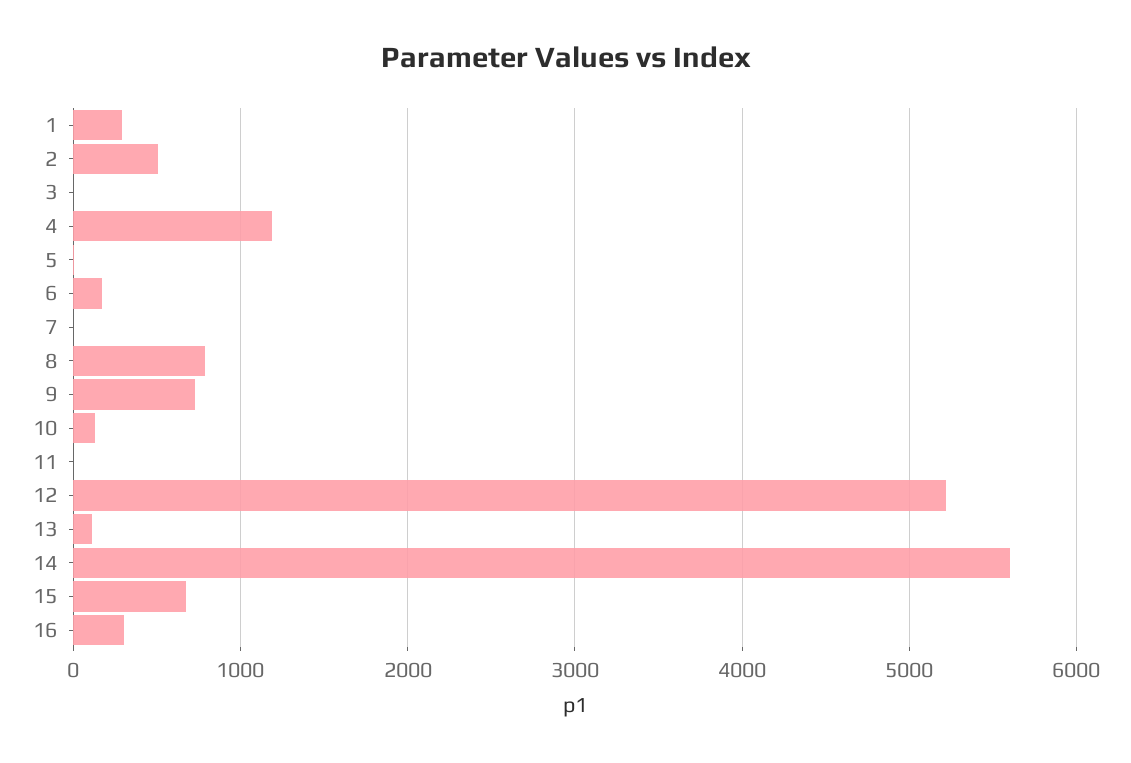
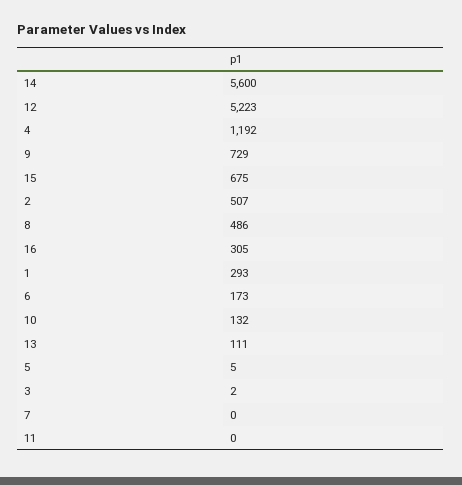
  {
    "1": 293,
    "2": 507,
    "3": 2,
    "4": 1192,
    "5": 5,
    "6": 173,
    "7": 0,
-   "8": 800,
+   "8": 486,
    "9": 729,
    "10": 132,
    "11": 0,
    "12": 5223,
    "13": 111,
    "14": 5600,
    "15": 675,
    "16": 305
  }

